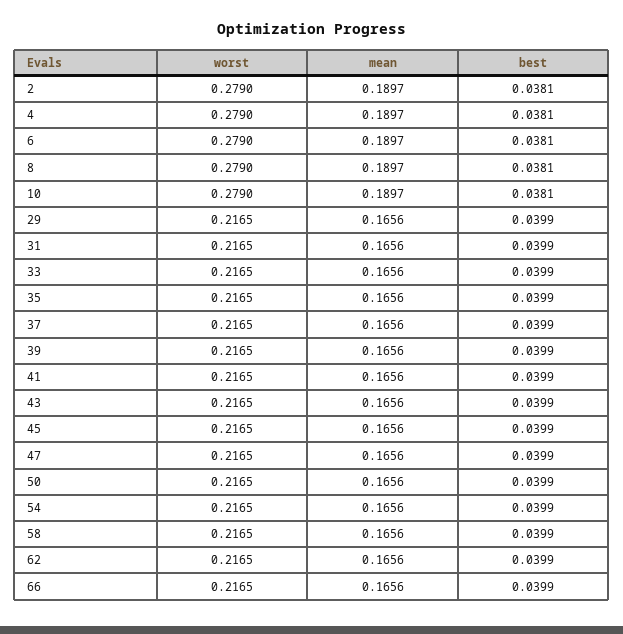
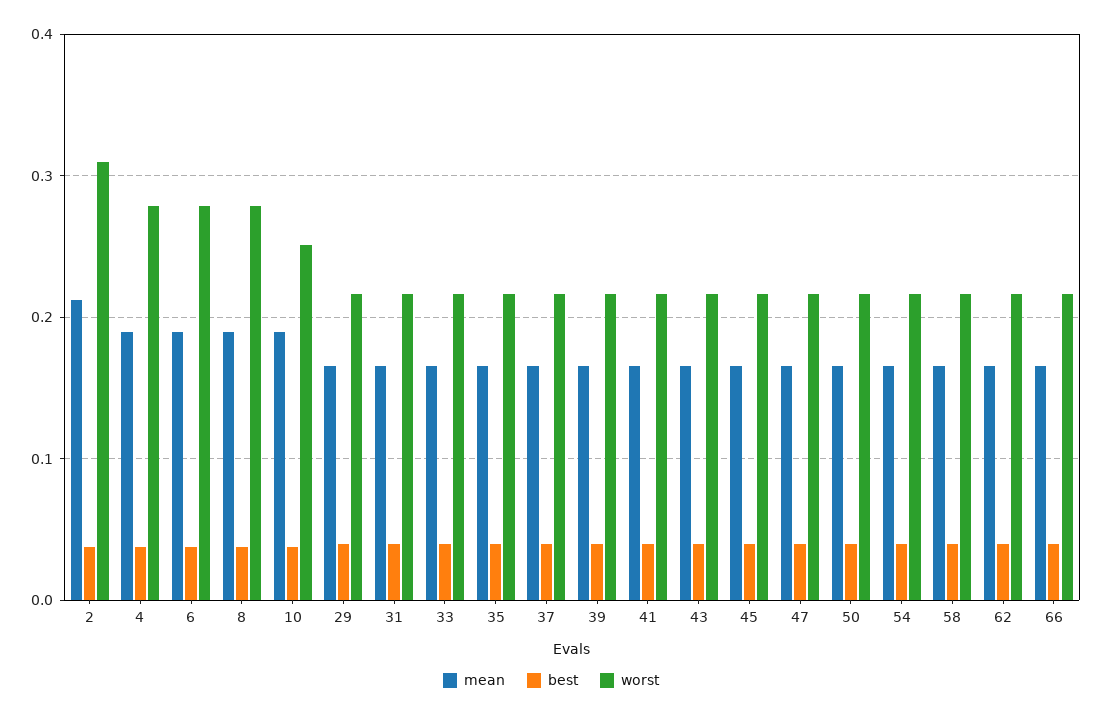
  {
    "worst": {
-     "2": 0.279,
+     "2": 0.31,
      "4": 0.279,
      "6": 0.279,
      "8": 0.279,
-     "10": 0.279,
+     "10": 0.25,
      "29": 0.2165,
      "31": 0.2165,
      "33": 0.2165,
      "35": 0.2165,
      "37": 0.2165,
      "39": 0.2165,
      "41": 0.2165,
      "43": 0.2165,
      "45": 0.2165,
      "47": 0.2165,
      "50": 0.2165,
      "54": 0.2165,
      "58": 0.2165,
      "62": 0.2165,
      "66": 0.2165
    },
    "mean": {
-     "2": 0.1897,
+     "2": 0.21,
      "4": 0.1897,
      "6": 0.1897,
      "8": 0.1897,
      "10": 0.1897,
      "29": 0.1656,
      "31": 0.1656,
      "33": 0.1656,
      "35": 0.1656,
      "37": 0.1656,
      "39": 0.1656,
      "41": 0.1656,
      "43": 0.1656,
      "45": 0.1656,
      "47": 0.1656,
      "50": 0.1656,
      "54": 0.1656,
      "58": 0.1656,
      "62": 0.1656,
      "66": 0.1656
    },
    "best": {
      "2": 0.0381,
      "4": 0.0381,
      "6": 0.0381,
      "8": 0.0381,
      "10": 0.0381,
      "29": 0.0399,
      "31": 0.0399,
      "33": 0.0399,
      "35": 0.0399,
      "37": 0.0399,
      "39": 0.0399,
      "41": 0.0399,
      "43": 0.0399,
      "45": 0.0399,
      "47": 0.0399,
      "50": 0.0399,
      "54": 0.0399,
      "58": 0.0399,
      "62": 0.0399,
      "66": 0.0399
    }
  }

